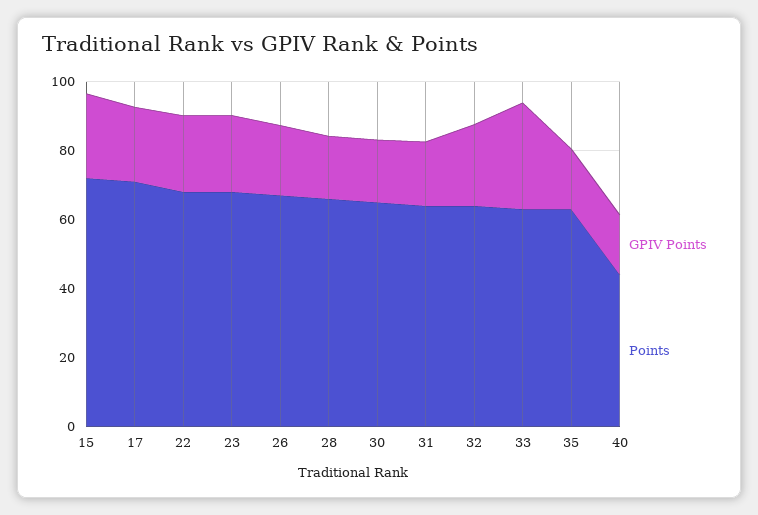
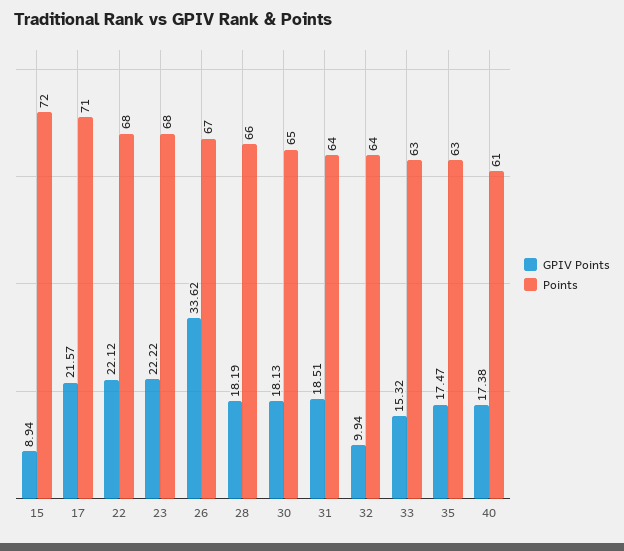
  {
    "GPIV Points": {
-     "15": 25,
+     "15": 8.94,
      "17": 21.57,
      "22": 22.12,
      "23": 22.22,
-     "26": 20,
+     "26": 33.62,
      "28": 18.19,
      "30": 18.13,
      "31": 18.51,
-     "32": 25,
+     "32": 9.94,
-     "33": 30,
+     "33": 15.32,
      "35": 17.47,
      "40": 17.38
    },
    "Points": {
      "15": 72,
      "17": 71,
      "22": 68,
      "23": 68,
      "26": 67,
      "28": 66,
      "30": 65,
      "31": 64,
      "32": 64,
      "33": 63,
      "35": 63,
-     "40": 45
+     "40": 61
    }
  }

